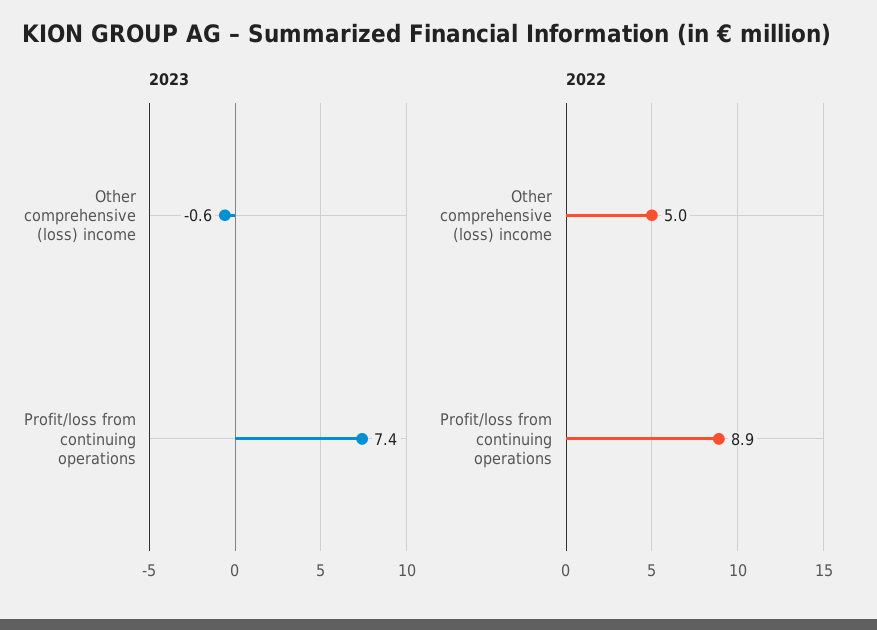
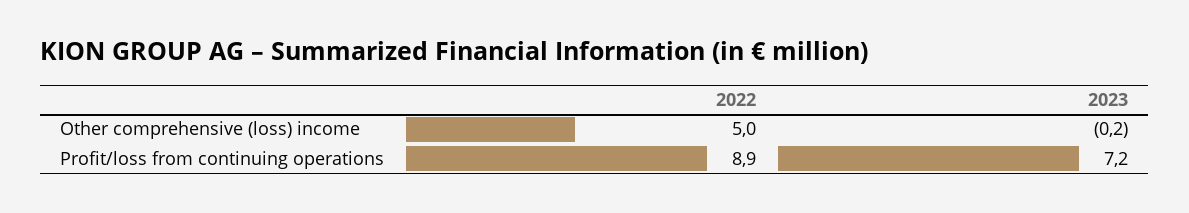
  {
    "2023": {
-     "Other comprehensive (loss) income": -0.6,
+     "Other comprehensive (loss) income": -0.2,
-     "Profit/loss from continuing operations": 7.4
+     "Profit/loss from continuing operations": 7.2
    },
    "2022": {
      "Other comprehensive (loss) income": 5,
      "Profit/loss from continuing operations": 8.9
    }
  }

